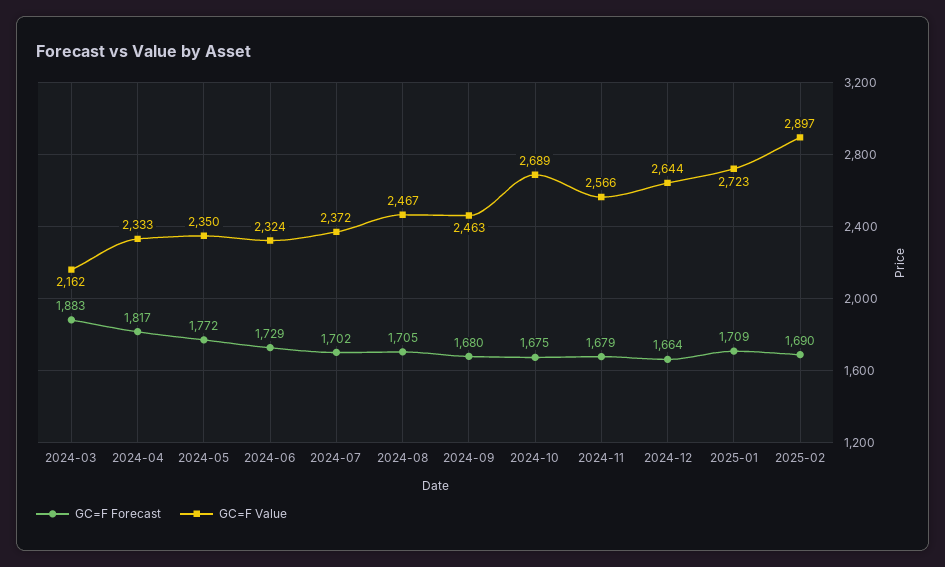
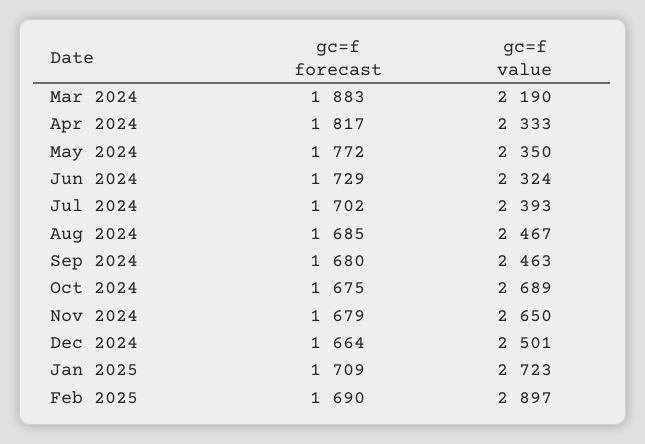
  {
    "GC=F Forecast": {
      "2024-03": 1883,
      "2024-04": 1817,
      "2024-05": 1772,
      "2024-06": 1729,
      "2024-07": 1702,
-     "2024-08": 1705,
+     "2024-08": 1685,
      "2024-09": 1680,
      "2024-10": 1675,
      "2024-11": 1679,
      "2024-12": 1664,
      "2025-01": 1709,
      "2025-02": 1690
    },
    "GC=F Value": {
-     "2024-03": 2162,
+     "2024-03": 2190,
      "2024-04": 2333,
      "2024-05": 2350,
      "2024-06": 2324,
-     "2024-07": 2372,
+     "2024-07": 2393,
      "2024-08": 2467,
      "2024-09": 2463,
      "2024-10": 2689,
-     "2024-11": 2566,
+     "2024-11": 2650,
-     "2024-12": 2644,
+     "2024-12": 2501,
      "2025-01": 2723,
      "2025-02": 2897
    }
  }

